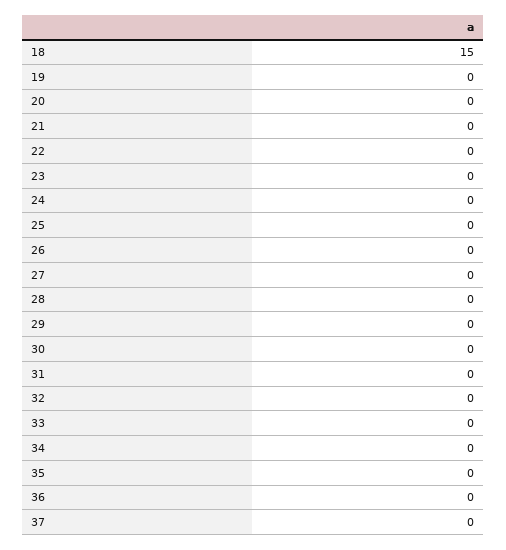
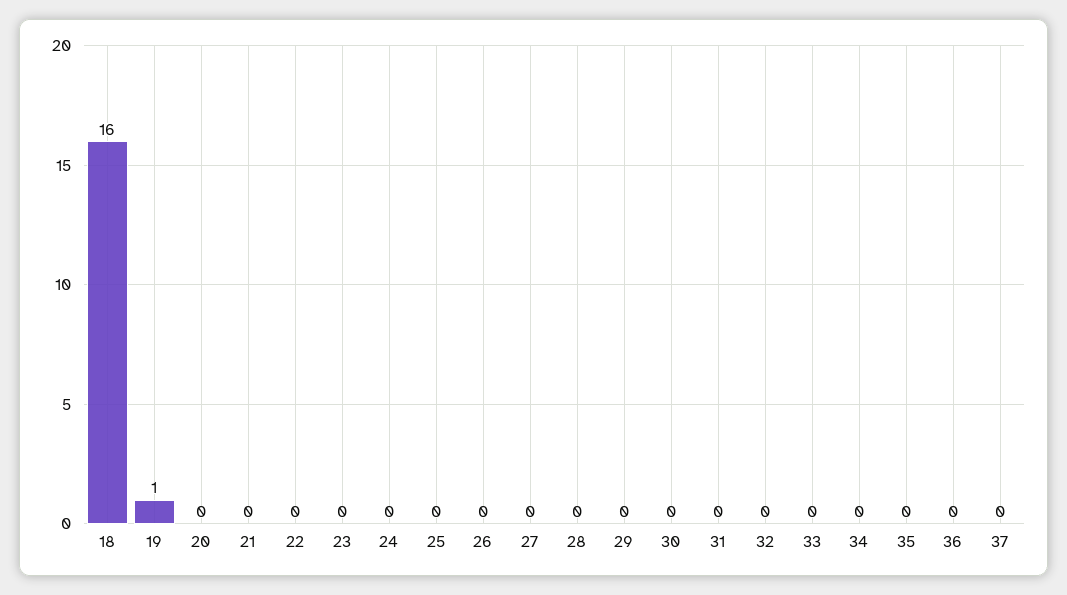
  {
-   "18": 15,
+   "18": 16,
-   "19": 0,
+   "19": 1,
    "20": 0,
    "21": 0,
    "22": 0,
    "23": 0,
    "24": 0,
    "25": 0,
    "26": 0,
    "27": 0,
    "28": 0,
    "29": 0,
    "30": 0,
    "31": 0,
    "32": 0,
    "33": 0,
    "34": 0,
    "35": 0,
    "36": 0,
    "37": 0
  }

